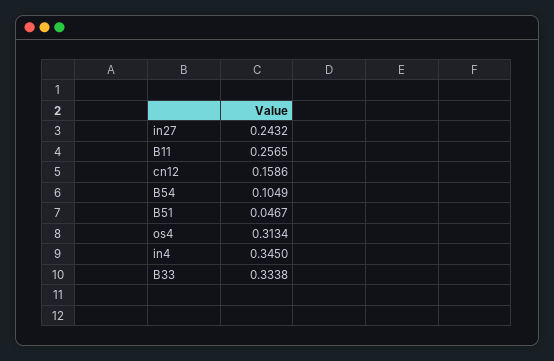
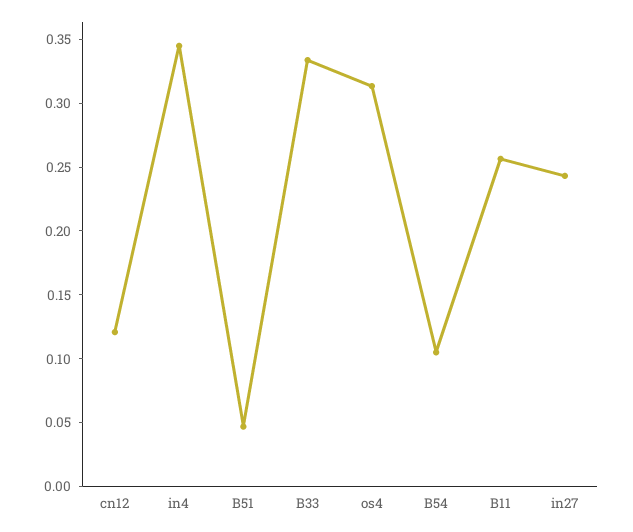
  {
    "in27": 0.2432,
    "B11": 0.2565,
-   "cn12": 0.1586,
+   "cn12": 0.12,
    "B54": 0.1049,
    "B51": 0.0467,
    "os4": 0.3134,
    "in4": 0.345,
    "B33": 0.3338
  }

